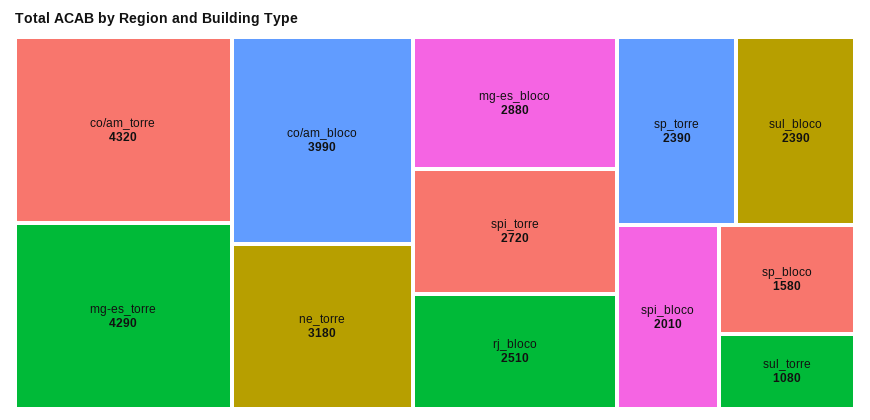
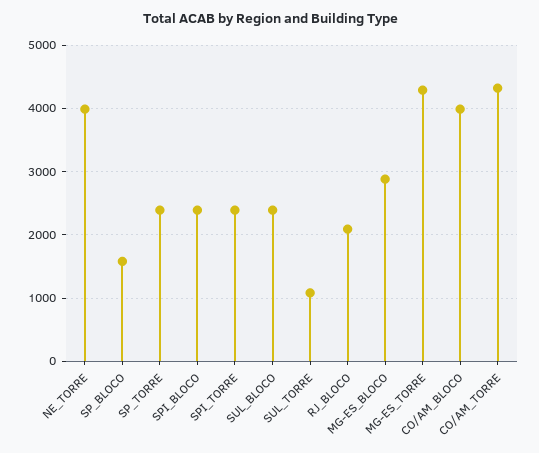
  {
    "co/am_torre": 4320,
    "mg-es_torre": 4290,
    "co/am_bloco": 3990,
-   "ne_torre": 3180,
+   "ne_torre": 4000,
    "mg-es_bloco": 2880,
-   "spi_torre": 2720,
+   "spi_torre": 2400,
-   "rj_bloco": 2510,
+   "rj_bloco": 2100,
    "sp_torre": 2390,
    "sul_bloco": 2390,
-   "spi_bloco": 2010,
+   "spi_bloco": 2400,
    "sp_bloco": 1580,
    "sul_torre": 1080
  }

